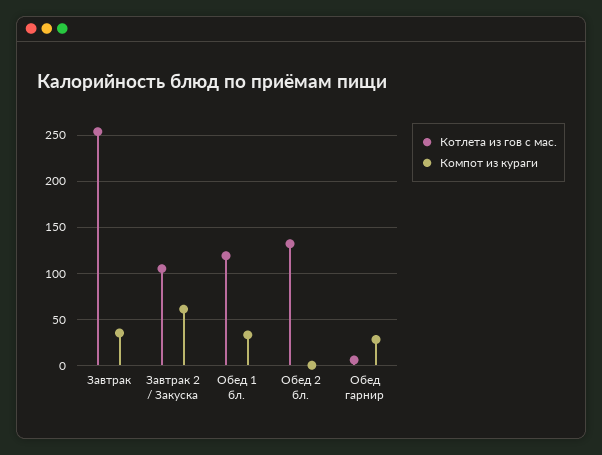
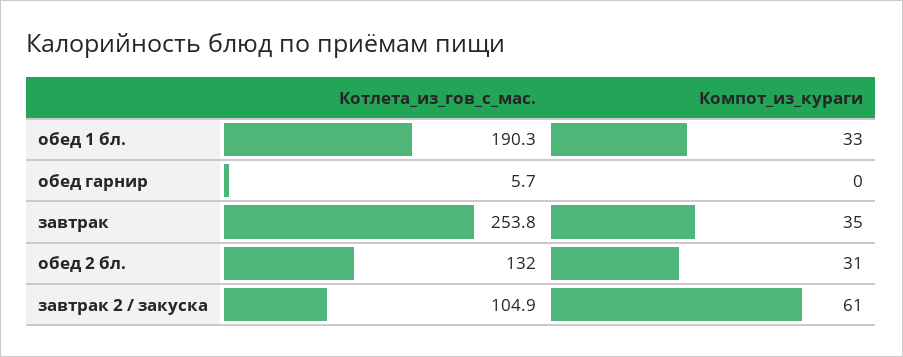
  {
    "Котлета из гов с мас.": {
      "Завтрак": 253.8,
      "Завтрак 2 / Закуска": 104.9,
-     "Обед 1 бл.": 120,
+     "Обед 1 бл.": 190.3,
      "Обед 2 бл.": 132,
      "Обед гарнир": 5.7
    },
    "Компот из кураги": {
      "Завтрак": 35,
      "Завтрак 2 / Закуска": 61,
      "Обед 1 бл.": 33,
-     "Обед 2 бл.": 0,
+     "Обед 2 бл.": 31,
-     "Обед гарнир": 30
+     "Обед гарнир": 0
    }
  }

